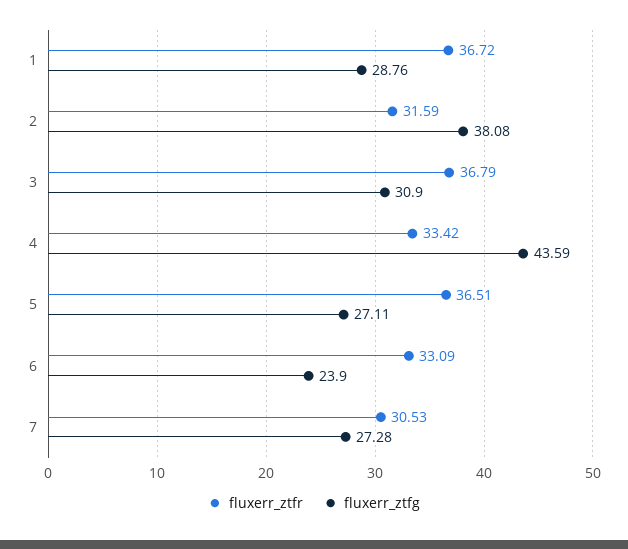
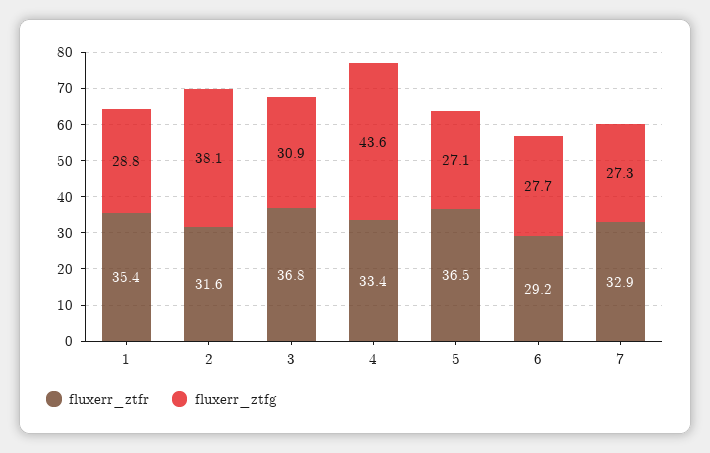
  {
    "fluxerr_ztfr": {
-     "1": 36.72,
+     "1": 35.4,
      "2": 31.59,
      "3": 36.79,
      "4": 33.42,
      "5": 36.51,
-     "6": 33.09,
+     "6": 29.2,
-     "7": 30.53
+     "7": 32.9
    },
    "fluxerr_ztfg": {
      "1": 28.76,
      "2": 38.08,
      "3": 30.9,
      "4": 43.59,
      "5": 27.11,
-     "6": 23.9,
+     "6": 27.7,
      "7": 27.28
    }
  }

